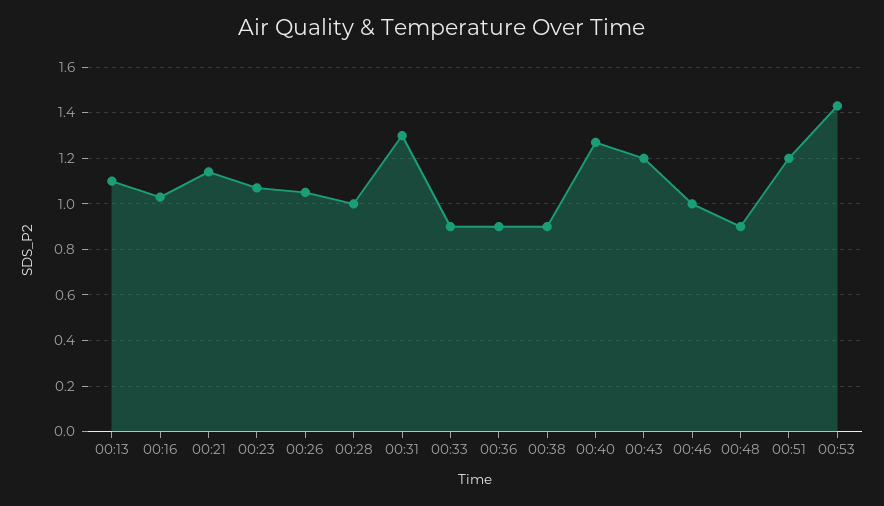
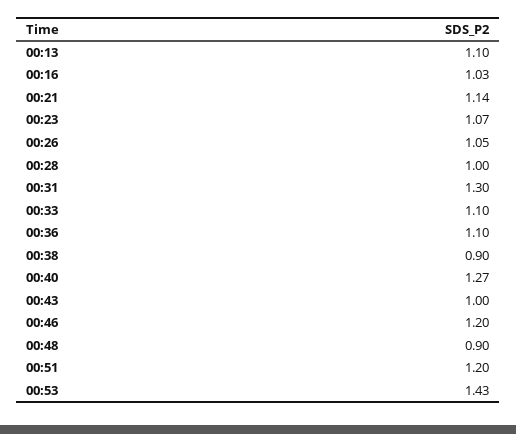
  {
    "00:13": 1.1,
    "00:16": 1.03,
    "00:21": 1.14,
    "00:23": 1.07,
    "00:26": 1.05,
    "00:28": 1,
    "00:31": 1.3,
-   "00:33": 0.9,
+   "00:33": 1.1,
-   "00:36": 0.9,
+   "00:36": 1.1,
    "00:38": 0.9,
    "00:40": 1.27,
-   "00:43": 1.2,
+   "00:43": 1,
-   "00:46": 1,
+   "00:46": 1.2,
    "00:48": 0.9,
    "00:51": 1.2,
    "00:53": 1.43
  }

